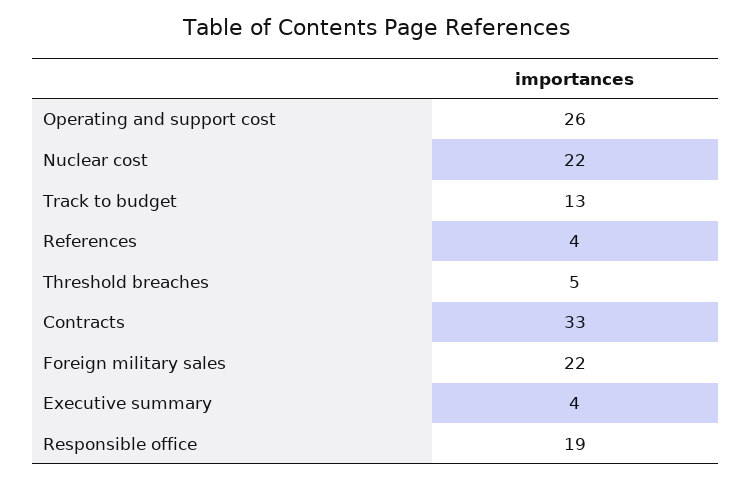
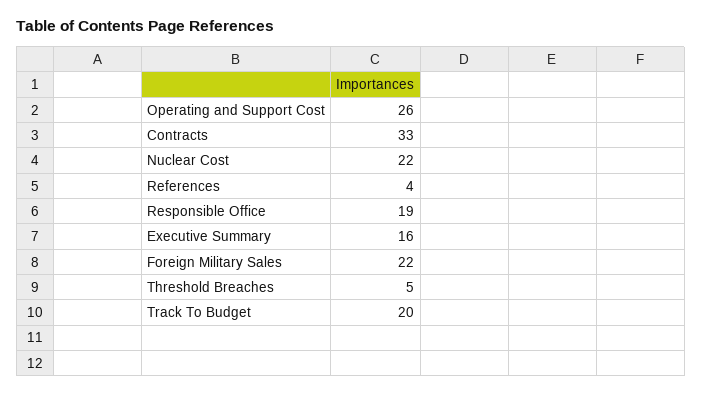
  {
    "Operating and support cost": 26,
    "Nuclear cost": 22,
-   "Track to budget": 13,
+   "Track to budget": 20,
    "References": 4,
    "Threshold breaches": 5,
    "Contracts": 33,
    "Foreign military sales": 22,
-   "Executive summary": 4,
+   "Executive summary": 16,
    "Responsible office": 19
  }

